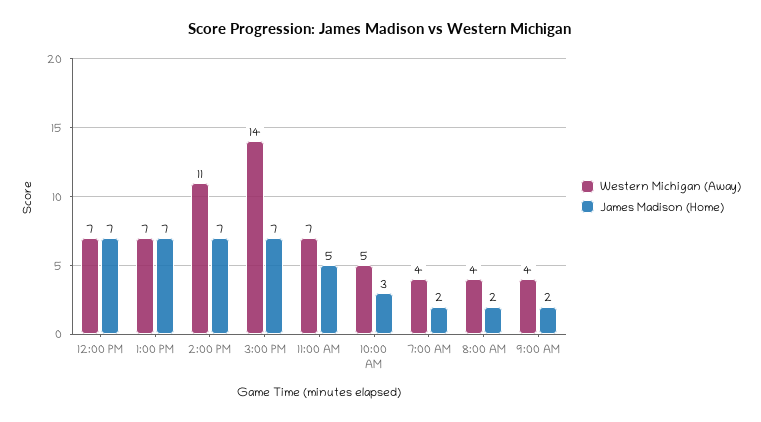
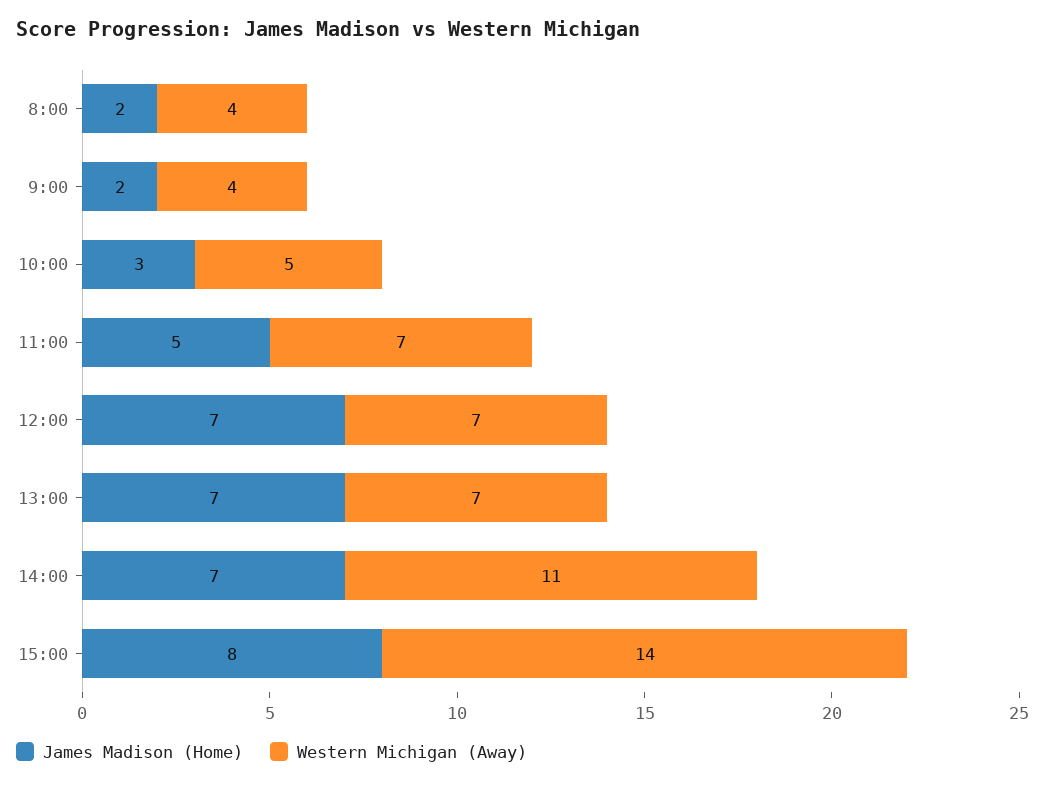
  {
    "Western Michigan (Away)": {
      "12:00 PM": 7,
      "1:00 PM": 7,
      "2:00 PM": 11,
      "3:00 PM": 14,
      "11:00 AM": 7,
      "10:00 AM": 5,
-     "7:00 AM": 4,
      "8:00 AM": 4,
      "9:00 AM": 4
    },
    "James Madison (Home)": {
      "12:00 PM": 7,
      "1:00 PM": 7,
      "2:00 PM": 7,
-     "3:00 PM": 7,
+     "3:00 PM": 8,
      "11:00 AM": 5,
      "10:00 AM": 3,
-     "7:00 AM": 2,
      "8:00 AM": 2,
      "9:00 AM": 2
    }
  }

